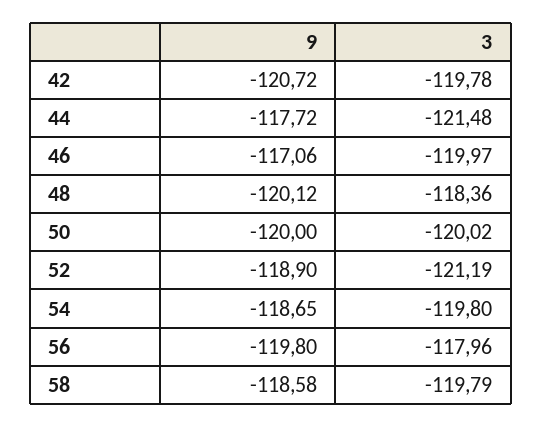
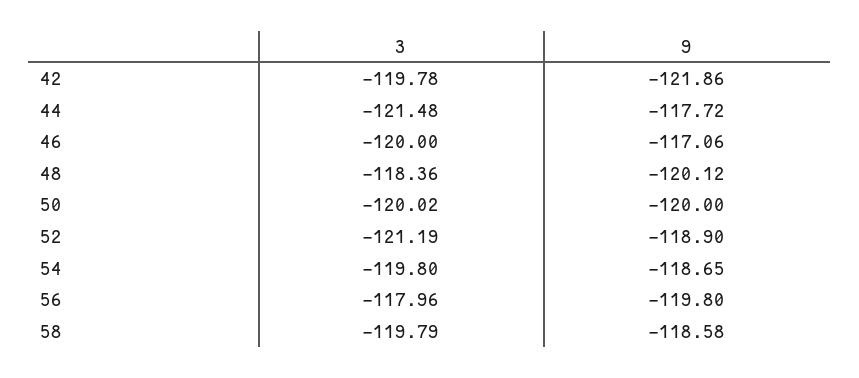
  {
    "9": {
-     "42": -120.72,
+     "42": -121.86,
      "44": -117.72,
      "46": -117.06,
      "48": -120.12,
      "50": -120,
      "52": -118.9,
      "54": -118.65,
      "56": -119.8,
      "58": -118.58
    },
    "3": {
      "42": -119.78,
      "44": -121.48,
-     "46": -119.97,
+     "46": -120,
      "48": -118.36,
      "50": -120.02,
      "52": -121.19,
      "54": -119.8,
      "56": -117.96,
      "58": -119.79
    }
  }

